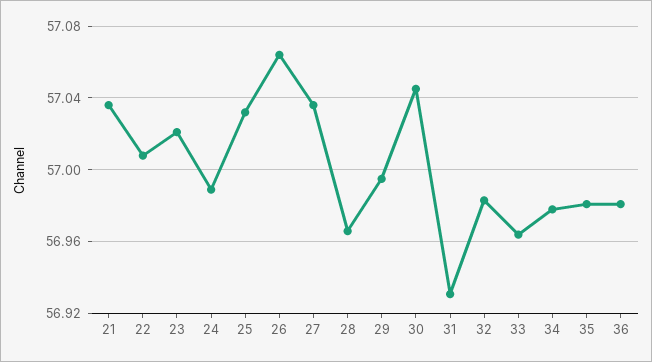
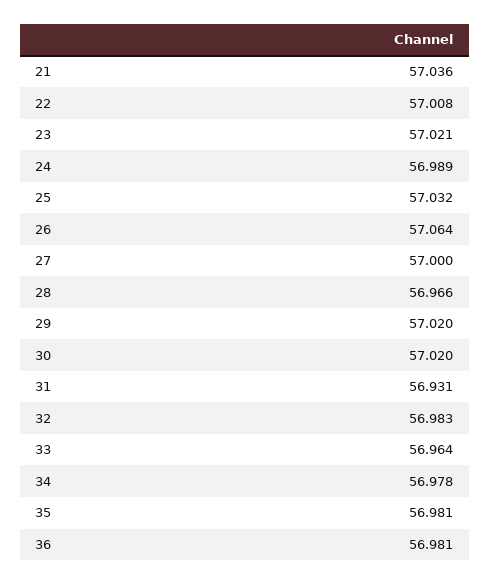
  {
    "21": 57.036,
    "22": 57.008,
    "23": 57.021,
    "24": 56.989,
    "25": 57.032,
    "26": 57.064,
-   "27": 57.035,
+   "27": 57,
    "28": 56.966,
-   "29": 56.995,
+   "29": 57.02,
-   "30": 57.045,
+   "30": 57.02,
    "31": 56.931,
    "32": 56.983,
    "33": 56.964,
    "34": 56.978,
    "35": 56.981,
    "36": 56.981
  }

